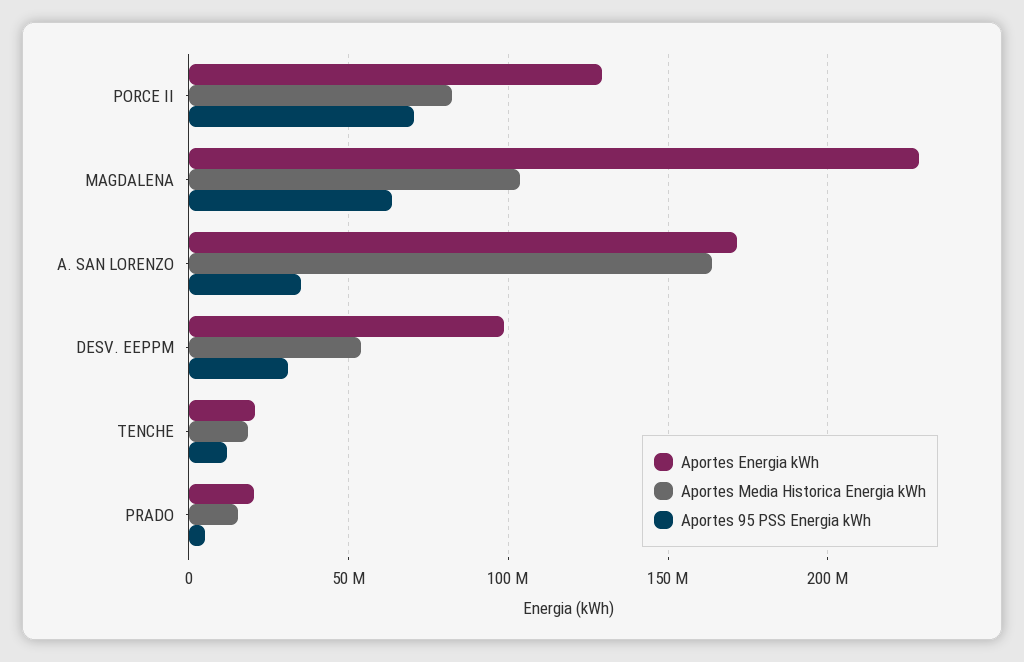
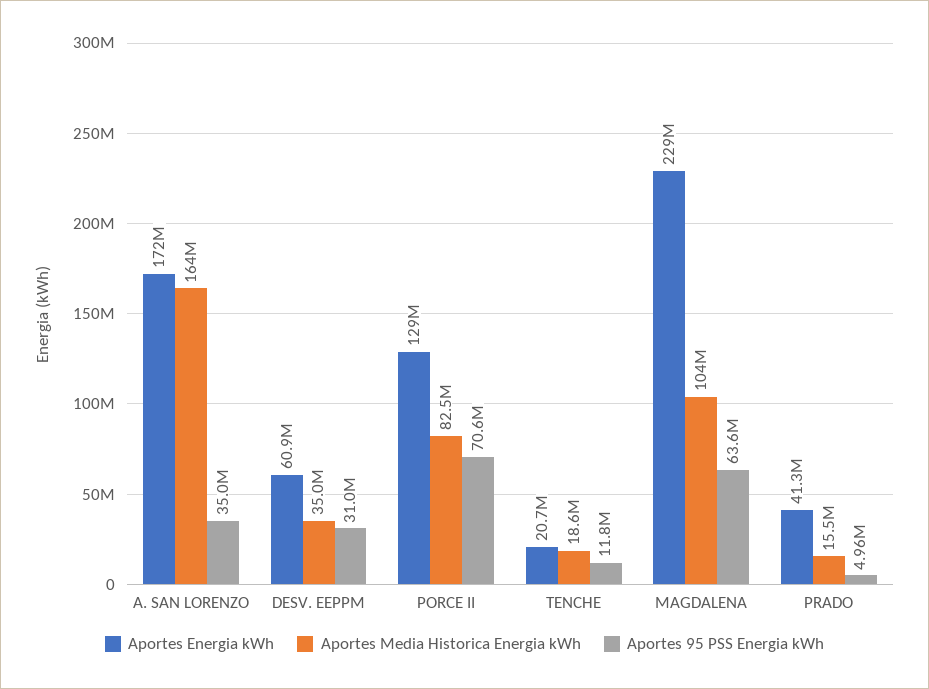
  {
    "Aportes Energia kWh": {
      "PORCE II": 129000000,
      "MAGDALENA": 229000000,
      "A. SAN LORENZO": 172000000,
-     "DESV. EEPPM": 100000000,
+     "DESV. EEPPM": 60900000,
      "TENCHE": 20700000,
-     "PRADO": 20000000
+     "PRADO": 41300000
    },
    "Aportes Media Historica Energia kWh": {
      "PORCE II": 82500000,
      "MAGDALENA": 104000000,
      "A. SAN LORENZO": 164000000,
-     "DESV. EEPPM": 55000000,
+     "DESV. EEPPM": 35000000,
      "TENCHE": 18600000,
      "PRADO": 15500000
    },
    "Aportes 95 PSS Energia kWh": {
      "PORCE II": 70600000,
      "MAGDALENA": 63600000,
      "A. SAN LORENZO": 35000000,
      "DESV. EEPPM": 31000000,
      "TENCHE": 11800000,
      "PRADO": 4960000
    }
  }

